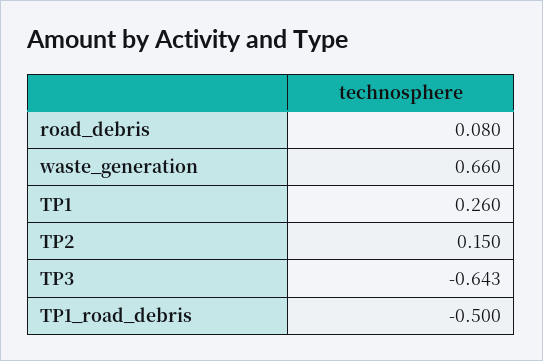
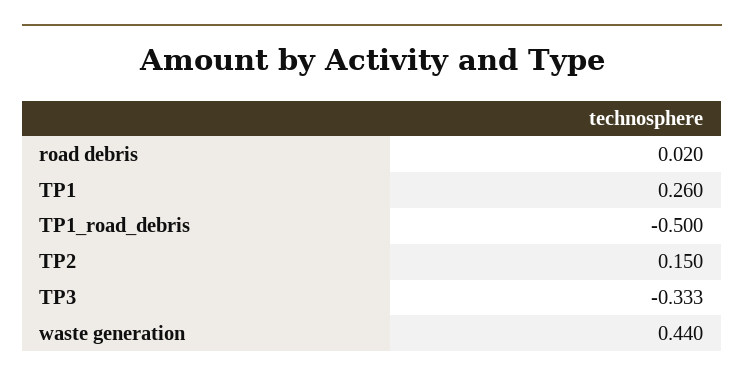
  {
-   "road_debris": 0.08,
+   "road_debris": 0.02,
-   "waste_generation": 0.66,
+   "waste_generation": 0.44,
    "TP1": 0.26,
    "TP2": 0.15,
-   "TP3": -0.643,
+   "TP3": -0.333,
    "TP1_road_debris": -0.5
  }

